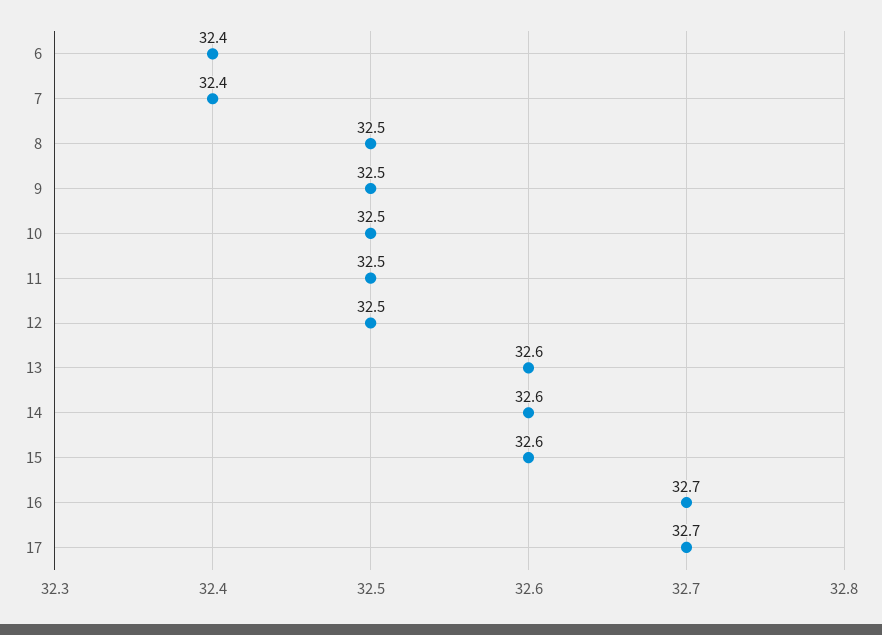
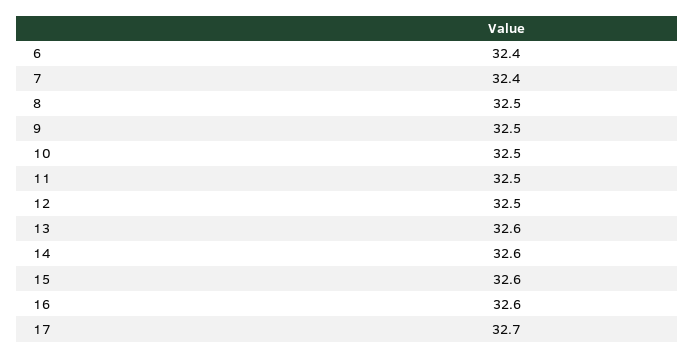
  {
    "6": 32.4,
    "7": 32.4,
    "8": 32.5,
    "9": 32.5,
    "10": 32.5,
    "11": 32.5,
    "12": 32.5,
    "13": 32.6,
    "14": 32.6,
    "15": 32.6,
-   "16": 32.7,
+   "16": 32.6,
    "17": 32.7
  }

